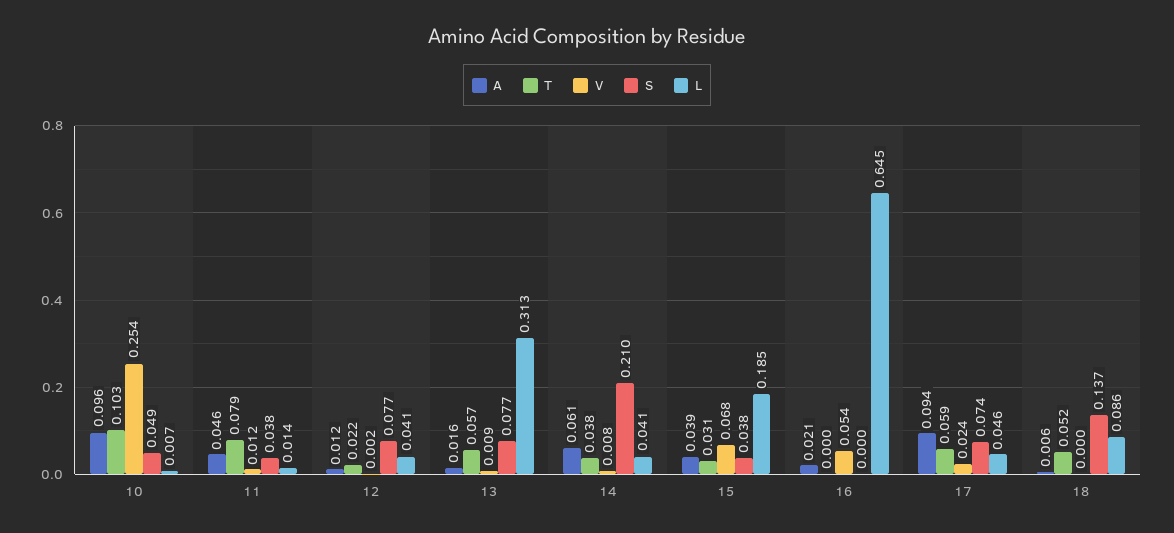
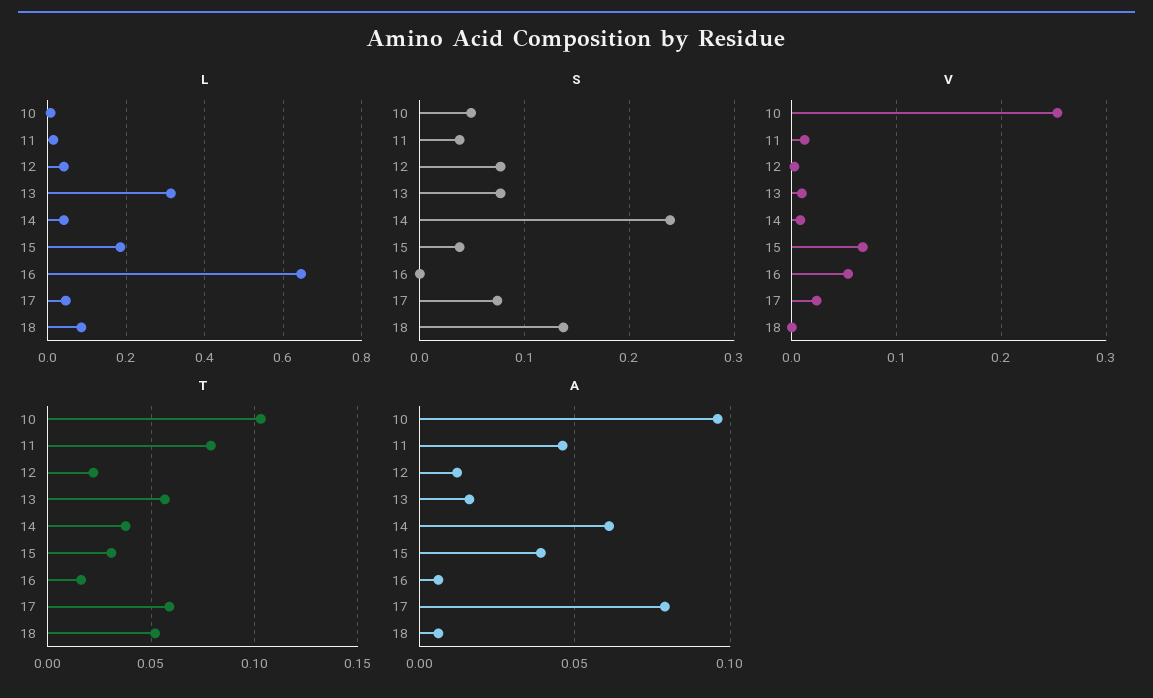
  {
    "A": {
      "10": 0.096,
      "11": 0.046,
      "12": 0.012,
      "13": 0.016,
      "14": 0.061,
      "15": 0.039,
-     "16": 0.021,
+     "16": 0.005,
-     "17": 0.094,
+     "17": 0.08,
      "18": 0.006
    },
    "T": {
      "10": 0.103,
      "11": 0.079,
      "12": 0.022,
      "13": 0.057,
      "14": 0.038,
      "15": 0.031,
-     "16": 0,
+     "16": 0.015,
      "17": 0.059,
      "18": 0.052
    },
    "V": {
      "10": 0.254,
      "11": 0.012,
      "12": 0.002,
      "13": 0.009,
      "14": 0.008,
      "15": 0.068,
      "16": 0.054,
      "17": 0.024,
      "18": 0
    },
    "S": {
      "10": 0.049,
      "11": 0.038,
      "12": 0.077,
      "13": 0.077,
-     "14": 0.21,
+     "14": 0.24,
      "15": 0.038,
      "16": 0,
      "17": 0.074,
      "18": 0.137
    },
    "L": {
      "10": 0.007,
      "11": 0.014,
      "12": 0.041,
      "13": 0.313,
      "14": 0.041,
      "15": 0.185,
      "16": 0.645,
      "17": 0.046,
      "18": 0.086
    }
  }

